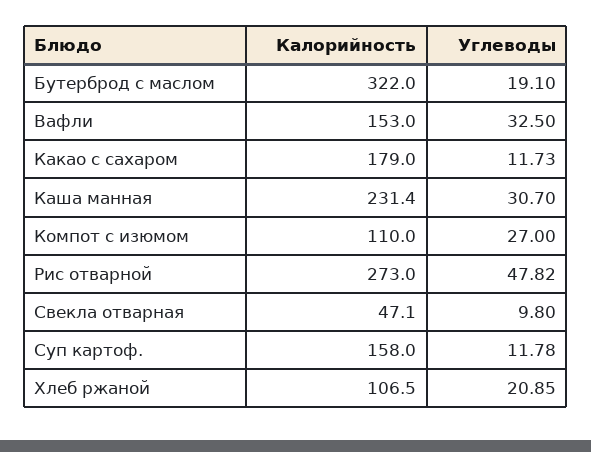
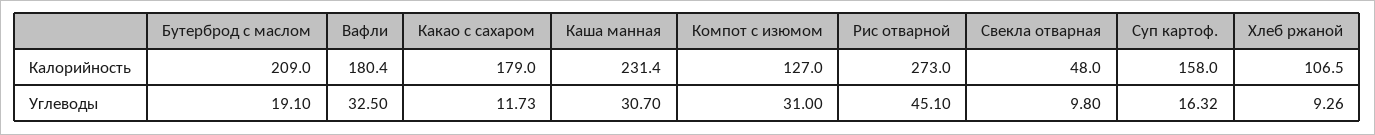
  {
    "Калорийность": {
-     "Бутерброд с маслом": 322,
+     "Бутерброд с маслом": 209,
-     "Вафли": 153,
+     "Вафли": 180.4,
      "Какао с сахаром": 179,
      "Каша манная": 231.4,
-     "Компот с изюмом": 110,
+     "Компот с изюмом": 127,
      "Рис отварной": 273,
-     "Свекла отварная": 47.1,
+     "Свекла отварная": 48,
      "Суп картоф.": 158,
      "Хлеб ржаной": 106.5
    },
    "Углеводы": {
      "Бутерброд с маслом": 19.1,
      "Вафли": 32.5,
      "Какао с сахаром": 11.73,
      "Каша манная": 30.7,
-     "Компот с изюмом": 27,
+     "Компот с изюмом": 31,
-     "Рис отварной": 47.82,
+     "Рис отварной": 45.1,
      "Свекла отварная": 9.8,
-     "Суп картоф.": 11.78,
+     "Суп картоф.": 16.32,
-     "Хлеб ржаной": 20.85
+     "Хлеб ржаной": 9.26
    }
  }

